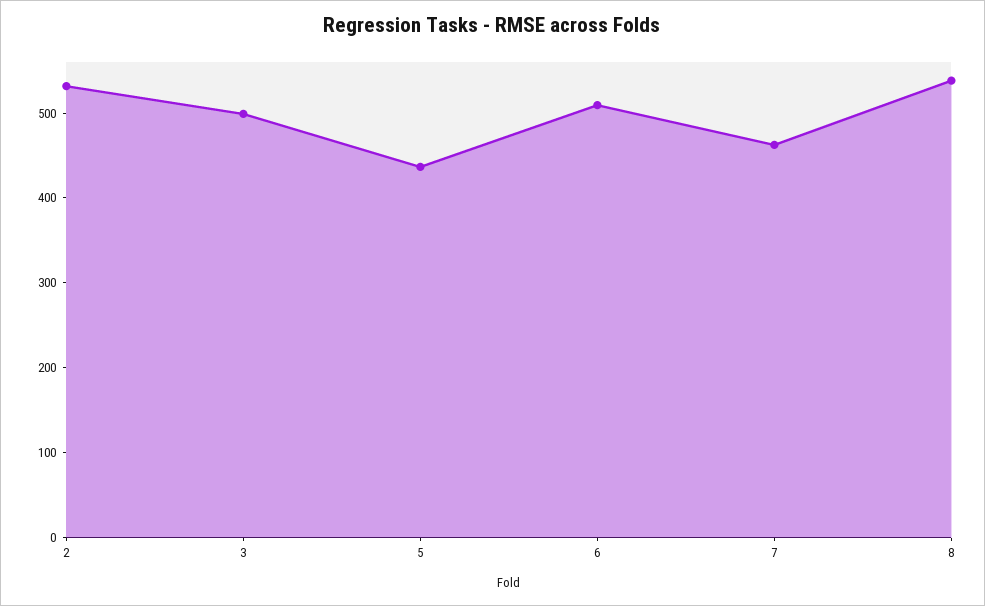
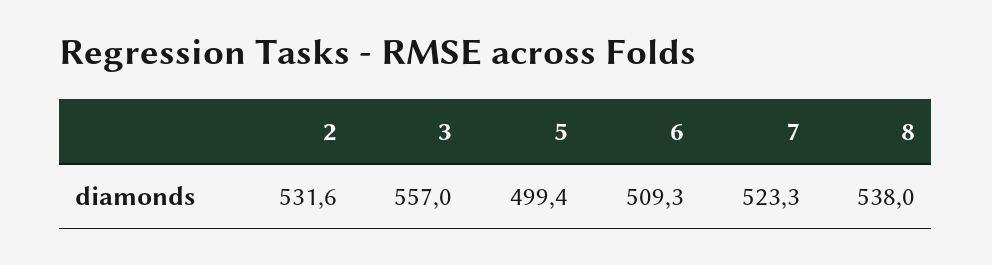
  {
    "2": 531.6,
-   "3": 500,
+   "3": 557,
-   "5": 440,
+   "5": 499.4,
    "6": 509.3,
-   "7": 460,
+   "7": 523.3,
    "8": 538
  }

